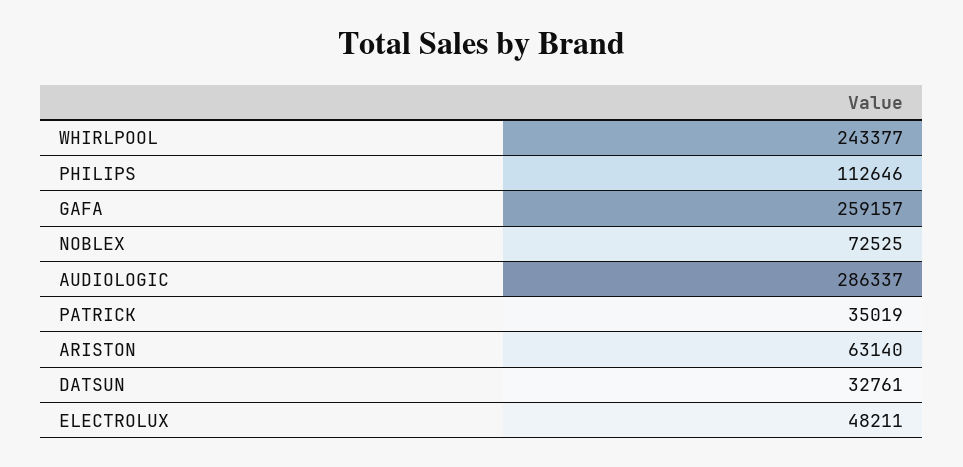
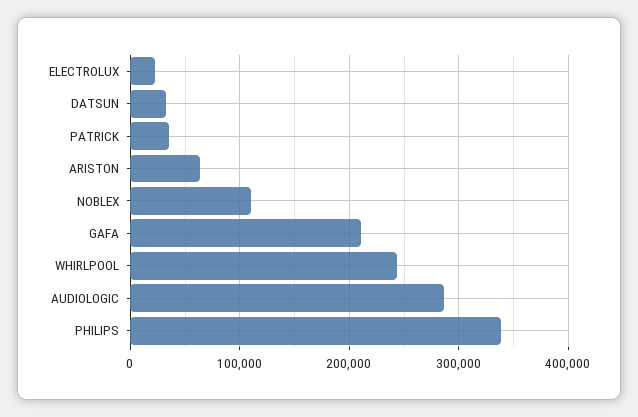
  {
    "WHIRLPOOL": 243377,
-   "PHILIPS": 112646,
+   "PHILIPS": 340000,
-   "GAFA": 259157,
+   "GAFA": 210000,
-   "NOBLEX": 72525,
+   "NOBLEX": 110000,
    "AUDIOLOGIC": 286337,
    "PATRICK": 35019,
    "ARISTON": 63140,
    "DATSUN": 32761,
-   "ELECTROLUX": 48211
+   "ELECTROLUX": 20000
  }

